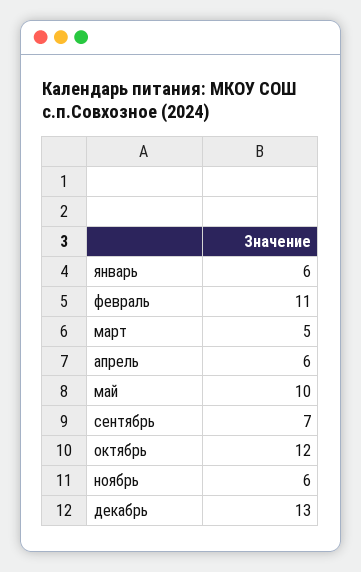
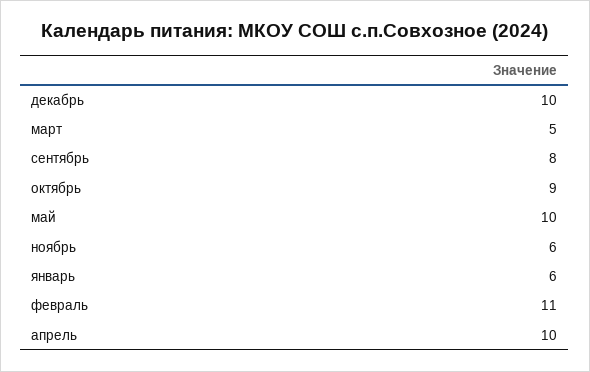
  {
    "январь": 6,
    "февраль": 11,
    "март": 5,
-   "апрель": 6,
+   "апрель": 10,
    "май": 10,
-   "сентябрь": 7,
+   "сентябрь": 8,
-   "октябрь": 12,
+   "октябрь": 9,
    "ноябрь": 6,
-   "декабрь": 13
+   "декабрь": 10
  }

